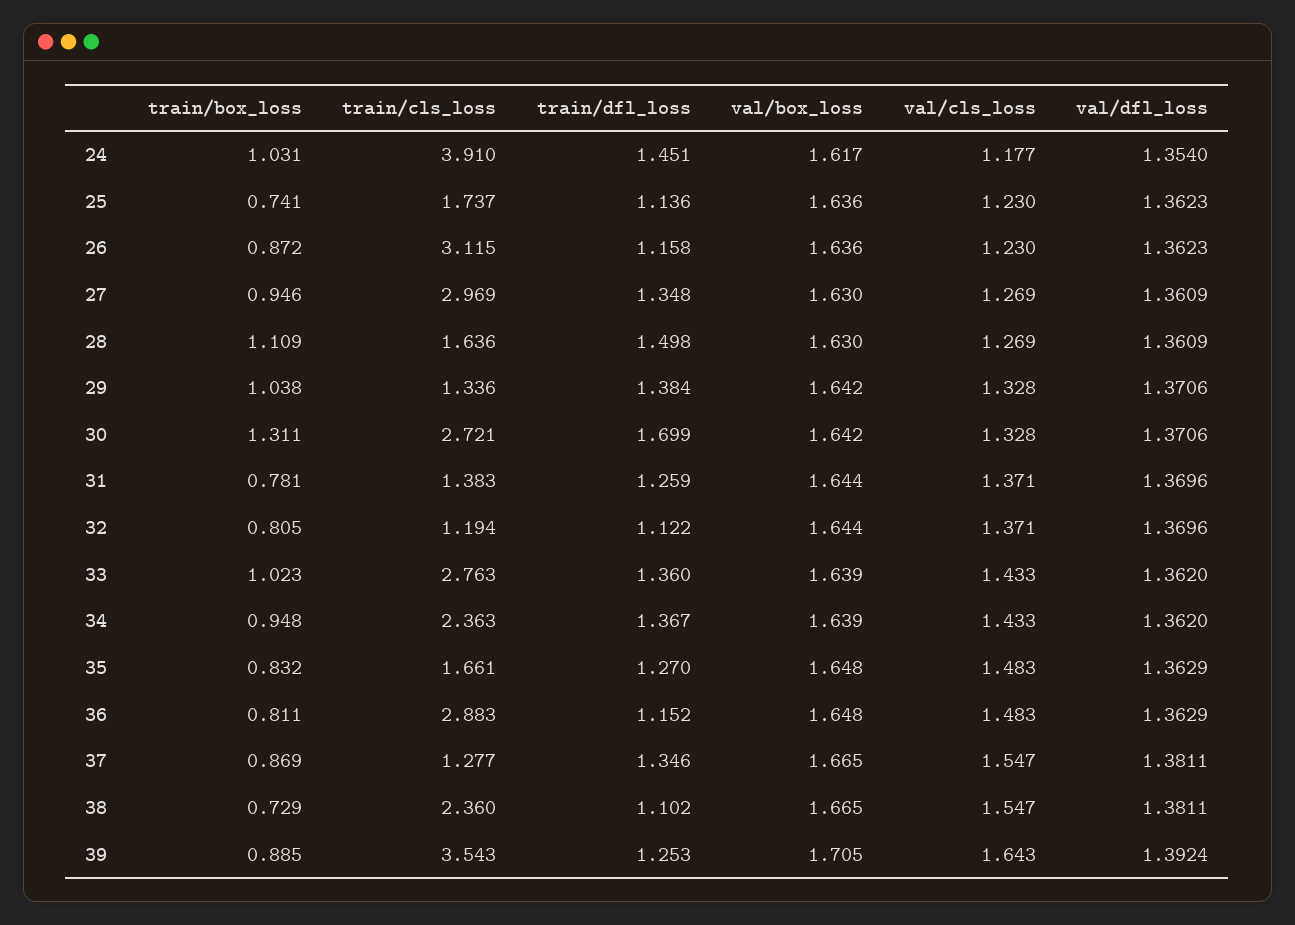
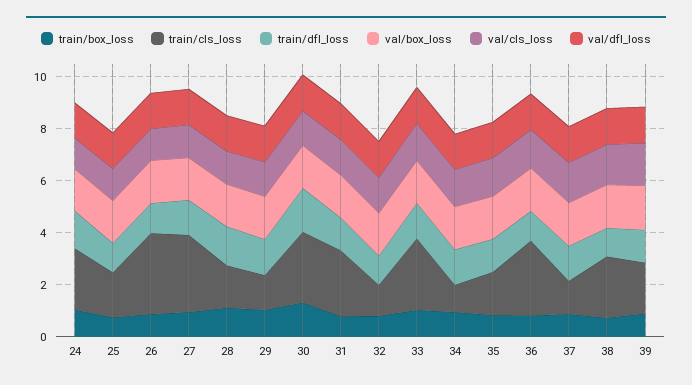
  {
    "train/box_loss": {
      "24": 1.031,
      "25": 0.741,
      "26": 0.872,
      "27": 0.946,
      "28": 1.109,
      "29": 1.038,
      "30": 1.311,
      "31": 0.781,
      "32": 0.805,
      "33": 1.023,
      "34": 0.948,
      "35": 0.832,
      "36": 0.811,
      "37": 0.869,
      "38": 0.729,
      "39": 0.885
    },
    "train/cls_loss": {
-     "24": 3.91,
+     "24": 2.5,
      "25": 1.737,
      "26": 3.115,
      "27": 2.969,
      "28": 1.636,
      "29": 1.336,
      "30": 2.721,
-     "31": 1.383,
+     "31": 2.5,
      "32": 1.194,
      "33": 2.763,
-     "34": 2.363,
+     "34": 1,
      "35": 1.661,
      "36": 2.883,
      "37": 1.277,
      "38": 2.36,
-     "39": 3.543
+     "39": 2
    },
    "train/dfl_loss": {
      "24": 1.451,
      "25": 1.136,
      "26": 1.158,
      "27": 1.348,
      "28": 1.498,
      "29": 1.384,
      "30": 1.699,
      "31": 1.259,
      "32": 1.122,
      "33": 1.36,
      "34": 1.367,
      "35": 1.27,
      "36": 1.152,
      "37": 1.346,
      "38": 1.102,
      "39": 1.253
    },
    "val/box_loss": {
      "24": 1.617,
      "25": 1.636,
      "26": 1.636,
      "27": 1.63,
      "28": 1.63,
      "29": 1.642,
      "30": 1.642,
      "31": 1.644,
      "32": 1.644,
      "33": 1.639,
      "34": 1.639,
      "35": 1.648,
      "36": 1.648,
      "37": 1.665,
      "38": 1.665,
      "39": 1.705
    },
    "val/cls_loss": {
      "24": 1.177,
      "25": 1.23,
      "26": 1.23,
      "27": 1.269,
      "28": 1.269,
      "29": 1.328,
      "30": 1.328,
      "31": 1.371,
      "32": 1.371,
      "33": 1.433,
      "34": 1.433,
      "35": 1.483,
      "36": 1.483,
      "37": 1.547,
      "38": 1.547,
      "39": 1.643
    },
    "val/dfl_loss": {
      "24": 1.354,
      "25": 1.3623,
      "26": 1.3623,
      "27": 1.3609,
      "28": 1.3609,
      "29": 1.3706,
      "30": 1.3706,
      "31": 1.3696,
      "32": 1.3696,
      "33": 1.362,
      "34": 1.362,
      "35": 1.3629,
      "36": 1.3629,
      "37": 1.3811,
      "38": 1.3811,
      "39": 1.3924
    }
  }

